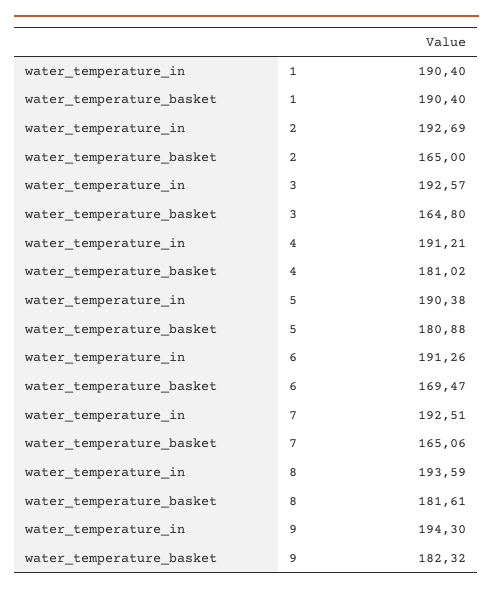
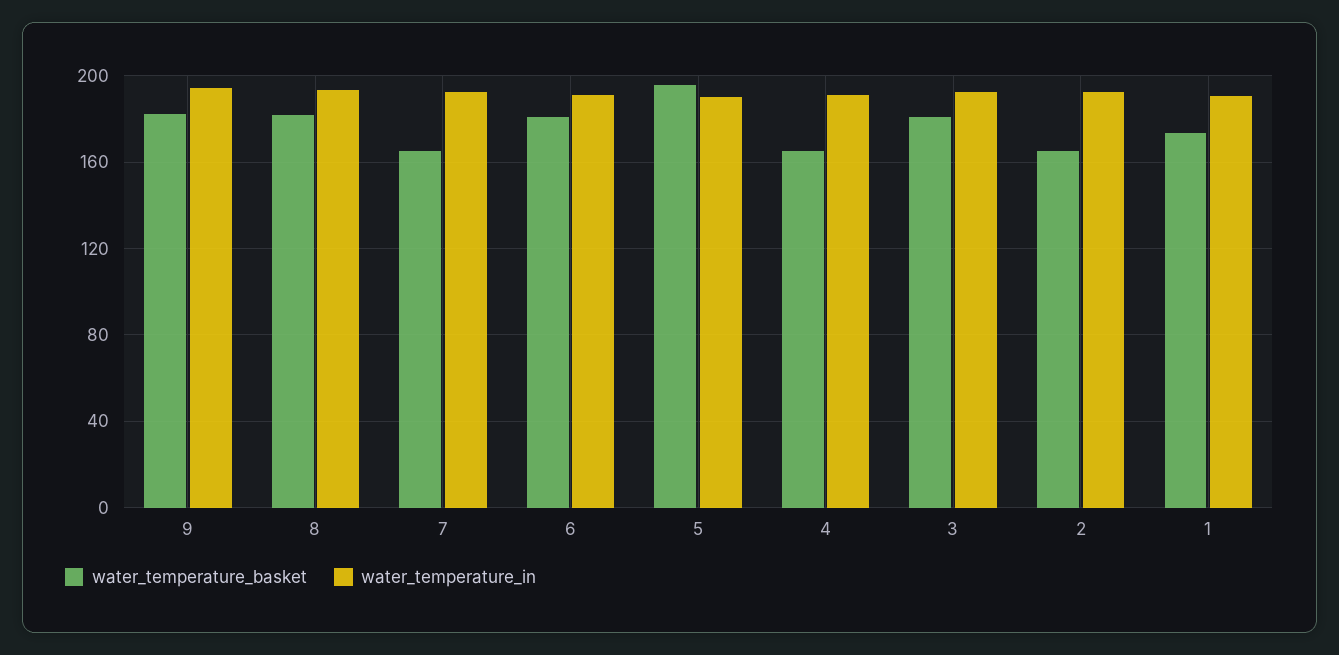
  {
    "water_temperature_in": {
      "1": 190.4,
      "2": 192.69,
      "3": 192.57,
      "4": 191.21,
      "5": 190.38,
      "6": 191.26,
      "7": 192.51,
      "8": 193.59,
      "9": 194.3
    },
    "water_temperature_basket": {
-     "1": 190.4,
+     "1": 175,
      "2": 165,
-     "3": 164.8,
+     "3": 180,
-     "4": 181.02,
+     "4": 165,
-     "5": 180.88,
+     "5": 195,
-     "6": 169.47,
+     "6": 180,
      "7": 165.06,
      "8": 181.61,
      "9": 182.32
    }
  }

